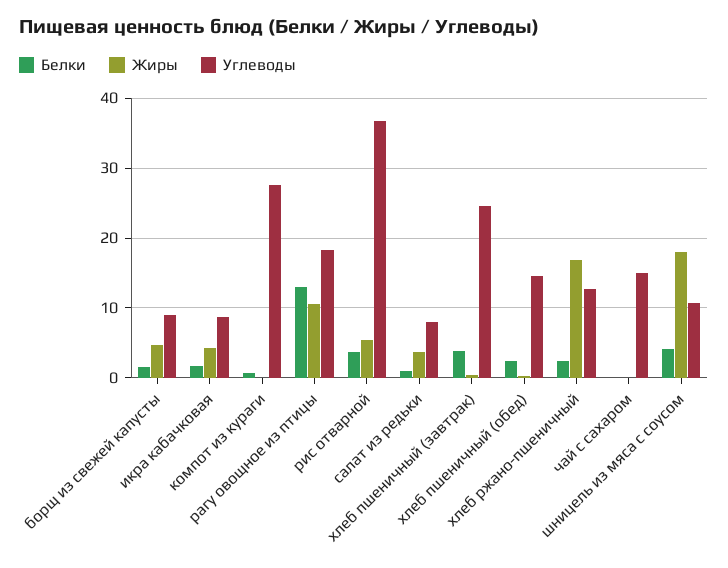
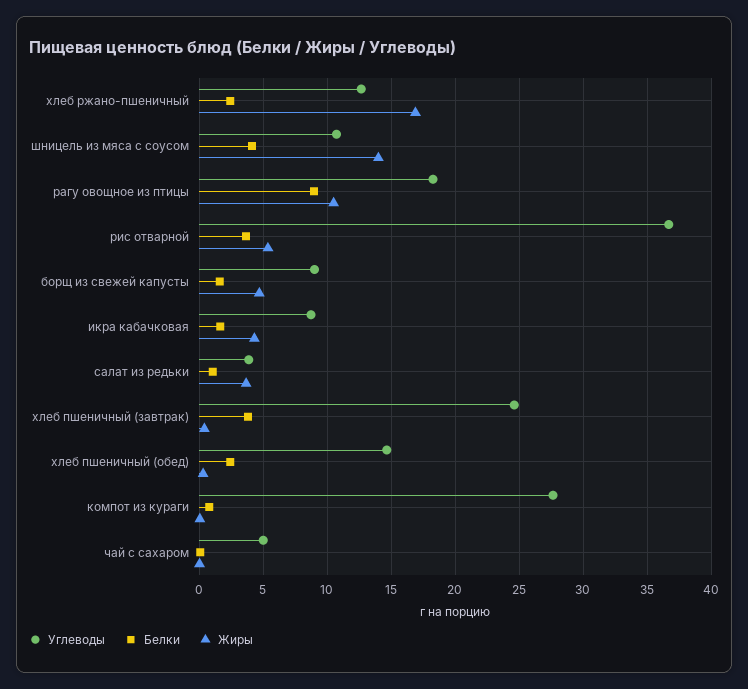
  {
    "Белки": {
      "борщ из свежей капусты": 1.5,
      "икра кабачковая": 1.5,
      "компот из кураги": 1,
-     "рагу овощное из птицы": 13,
+     "рагу овощное из птицы": 9,
      "рис отварной": 3.5,
      "салат из редьки": 1,
      "хлеб пшеничный (завтрак)": 4,
      "хлеб пшеничный (обед)": 2.5,
      "хлеб ржано-пшеничный": 2.5,
      "чай с сахаром": 0,
      "шницель из мяса с соусом": 4
    },
    "Жиры": {
      "борщ из свежей капусты": 4.5,
      "икра кабачковая": 4.5,
      "компот из кураги": 0,
      "рагу овощное из птицы": 10.5,
      "рис отварной": 5.5,
      "салат из редьки": 3.5,
      "хлеб пшеничный (завтрак)": 0.5,
      "хлеб пшеничный (обед)": 0.5,
      "хлеб ржано-пшеничный": 17,
      "чай с сахаром": 0,
-     "шницель из мяса с соусом": 18
+     "шницель из мяса с соусом": 14
    },
    "Углеводы": {
      "борщ из свежей капусты": 9,
      "икра кабачковая": 8.5,
      "компот из кураги": 27.5,
      "рагу овощное из птицы": 18.5,
      "рис отварной": 36.5,
-     "салат из редьки": 8,
+     "салат из редьки": 4,
      "хлеб пшеничный (завтрак)": 24.5,
      "хлеб пшеничный (обед)": 14.5,
      "хлеб ржано-пшеничный": 12.5,
-     "чай с сахаром": 15,
+     "чай с сахаром": 5,
      "шницель из мяса с соусом": 10.5
    }
  }

